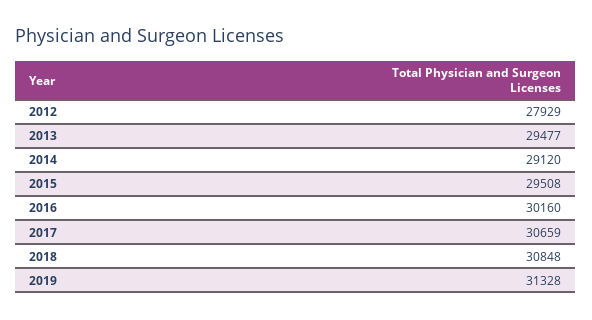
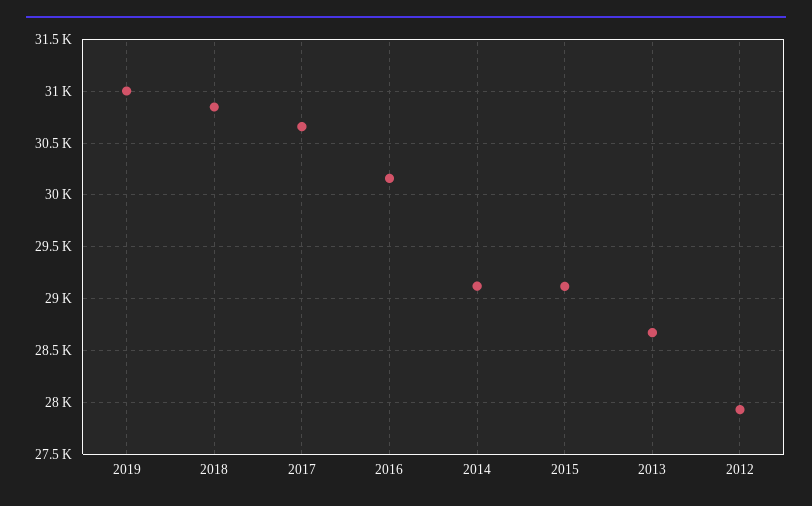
  {
    "2012": 27929,
-   "2013": 29477,
+   "2013": 28700,
    "2014": 29120,
-   "2015": 29508,
+   "2015": 29100,
    "2016": 30160,
    "2017": 30659,
    "2018": 30848,
-   "2019": 31328
+   "2019": 31000
  }

